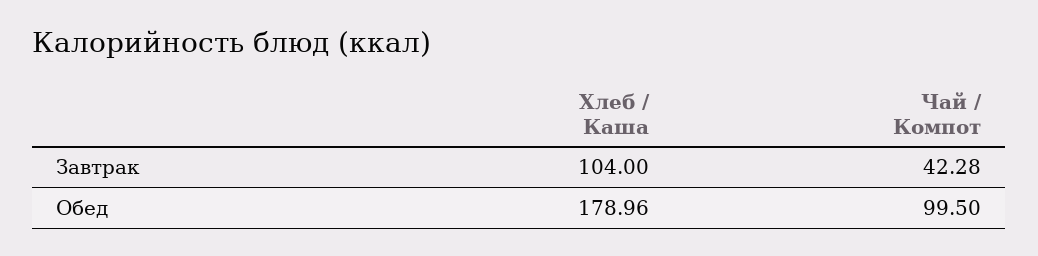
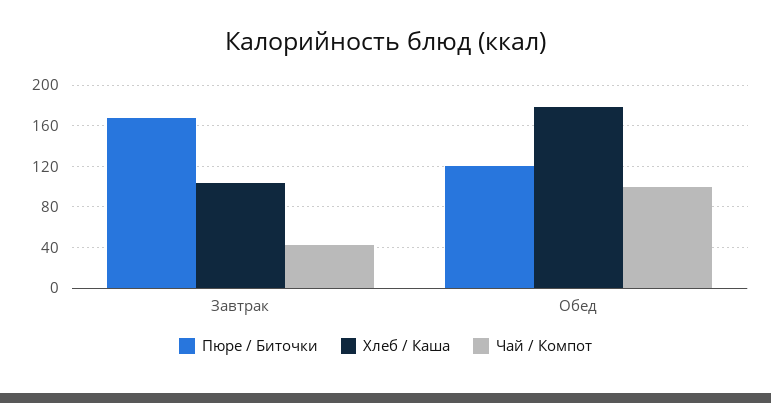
  {
    "Хлеб / Каша": {
      "Завтрак": 104,
      "Обед": 178.96
    },
    "Чай / Компот": {
      "Завтрак": 42.28,
      "Обед": 99.5
-   }
+   },
+   "Пюре / Биточки": {
+     "Завтрак": 170,
+     "Обед": 120
+   }
  }

